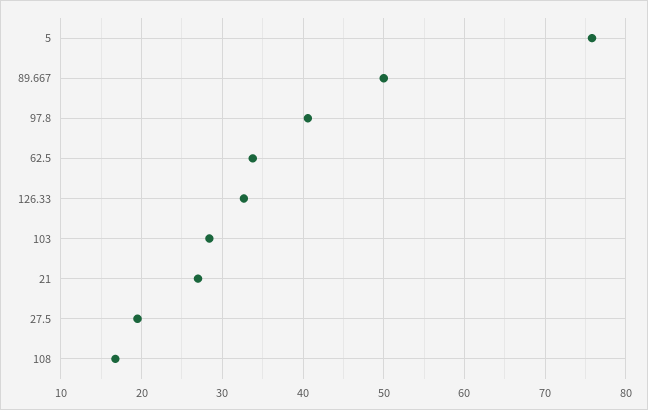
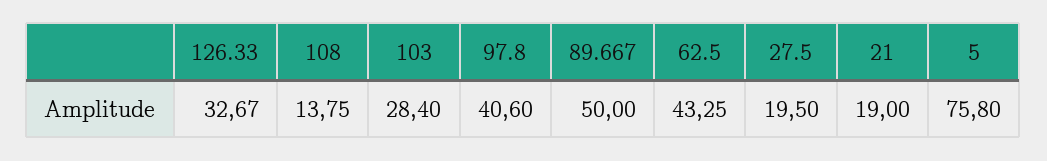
  {
    "5": 75.8,
    "89.667": 50,
    "97.8": 40.6,
-   "62.5": 34,
+   "62.5": 43.25,
    "126.33": 32.67,
    "103": 28.4,
-   "21": 27,
+   "21": 19,
    "27.5": 19.5,
-   "108": 17
+   "108": 13.75
  }

